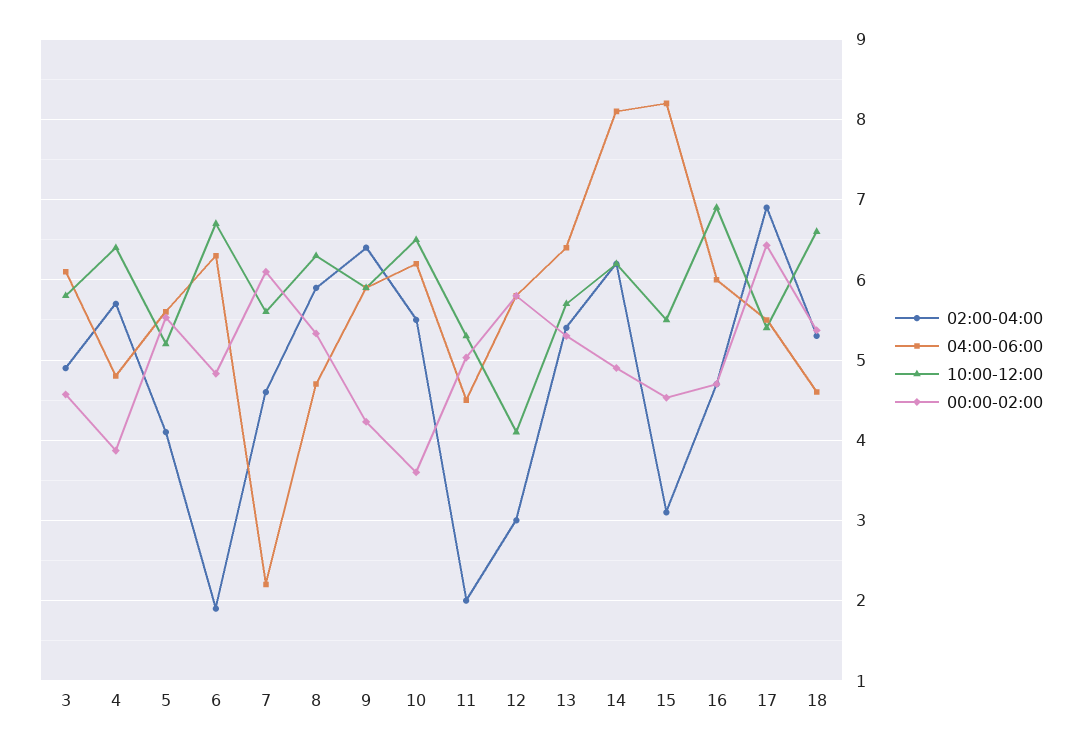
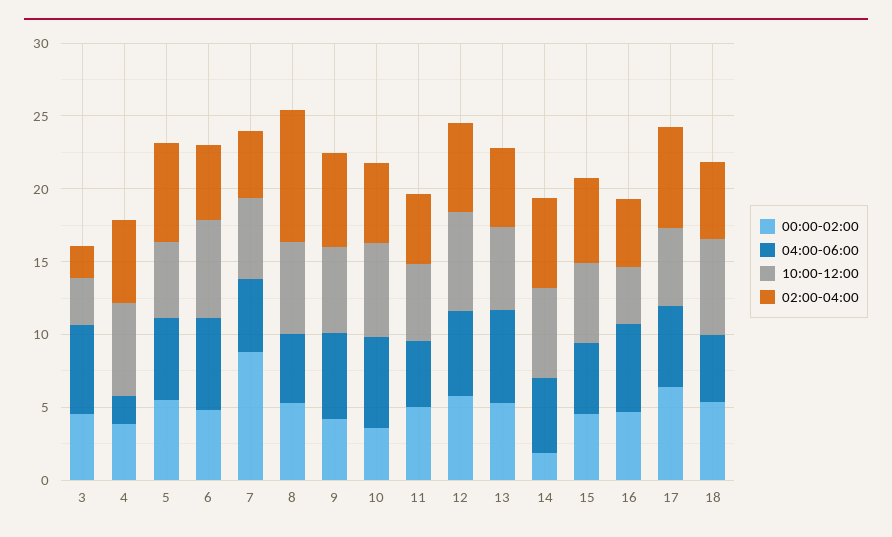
  {
    "02:00-04:00": {
-     "3": 4.9,
+     "3": 2,
      "4": 5.7,
-     "5": 4.1,
+     "5": 7,
-     "6": 1.9,
+     "6": 5,
      "7": 4.6,
-     "8": 5.9,
+     "8": 9,
      "9": 6.4,
      "10": 5.5,
-     "11": 2,
+     "11": 5,
-     "12": 3,
+     "12": 6,
      "13": 5.4,
      "14": 6.2,
-     "15": 3.1,
+     "15": 6,
      "16": 4.7,
      "17": 6.9,
      "18": 5.3
    },
    "04:00-06:00": {
      "3": 6.1,
-     "4": 4.8,
+     "4": 2,
      "5": 5.6,
      "6": 6.3,
-     "7": 2.2,
+     "7": 5,
      "8": 4.7,
      "9": 5.9,
      "10": 6.2,
      "11": 4.5,
      "12": 5.8,
      "13": 6.4,
-     "14": 8.1,
+     "14": 5,
-     "15": 8.2,
+     "15": 5,
      "16": 6,
      "17": 5.5,
      "18": 4.6
    },
    "10:00-12:00": {
-     "3": 5.8,
+     "3": 3,
      "4": 6.4,
      "5": 5.2,
      "6": 6.7,
      "7": 5.6,
      "8": 6.3,
      "9": 5.9,
      "10": 6.5,
      "11": 5.3,
-     "12": 4.1,
+     "12": 7,
      "13": 5.7,
      "14": 6.2,
      "15": 5.5,
-     "16": 6.9,
+     "16": 4,
      "17": 5.4,
      "18": 6.6
    },
    "00:00-02:00": {
      "3": 4.6,
      "4": 3.9,
      "5": 5.5,
      "6": 4.8,
-     "7": 6.1,
+     "7": 9,
      "8": 5.3,
      "9": 4.2,
      "10": 3.6,
      "11": 5,
      "12": 5.8,
      "13": 5.3,
-     "14": 4.9,
+     "14": 2,
      "15": 4.5,
      "16": 4.7,
      "17": 6.4,
      "18": 5.4
    }
  }

